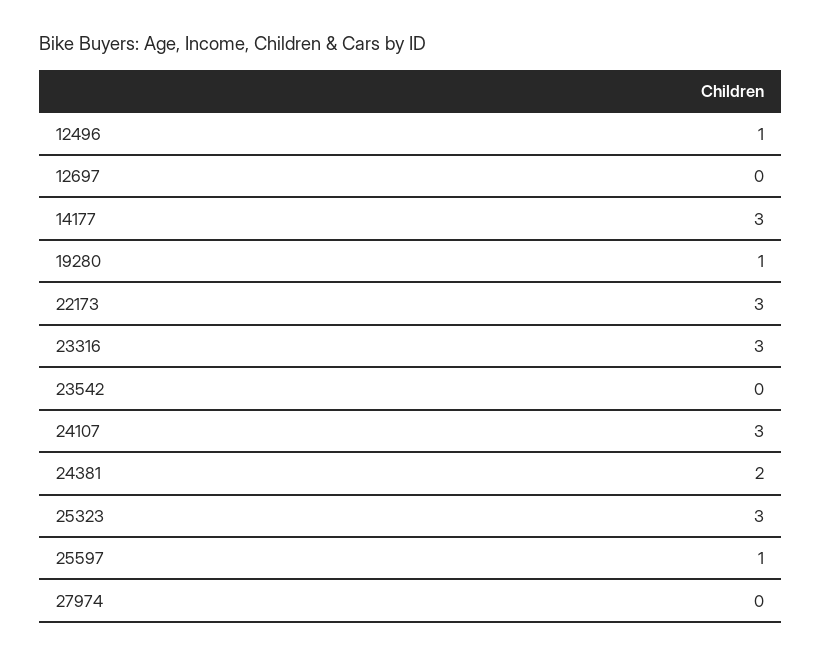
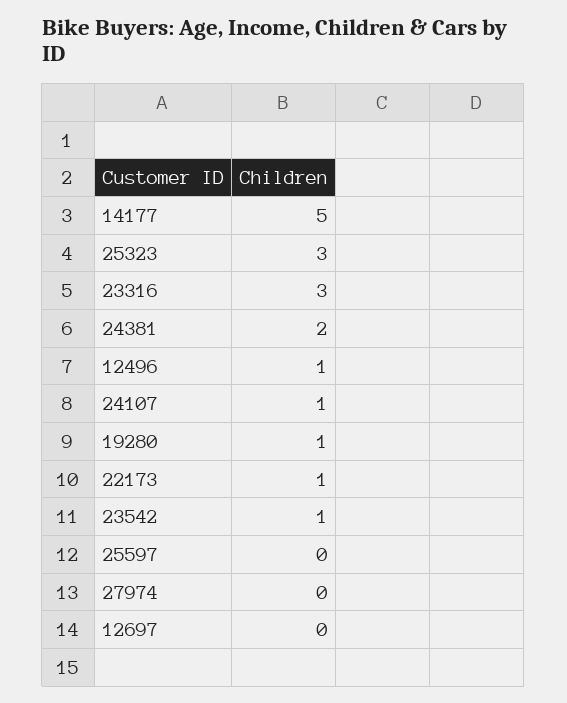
  {
    "12496": 1,
    "12697": 0,
-   "14177": 3,
+   "14177": 5,
    "19280": 1,
-   "22173": 3,
+   "22173": 1,
    "23316": 3,
-   "23542": 0,
+   "23542": 1,
-   "24107": 3,
+   "24107": 1,
    "24381": 2,
    "25323": 3,
-   "25597": 1,
+   "25597": 0,
    "27974": 0
  }

